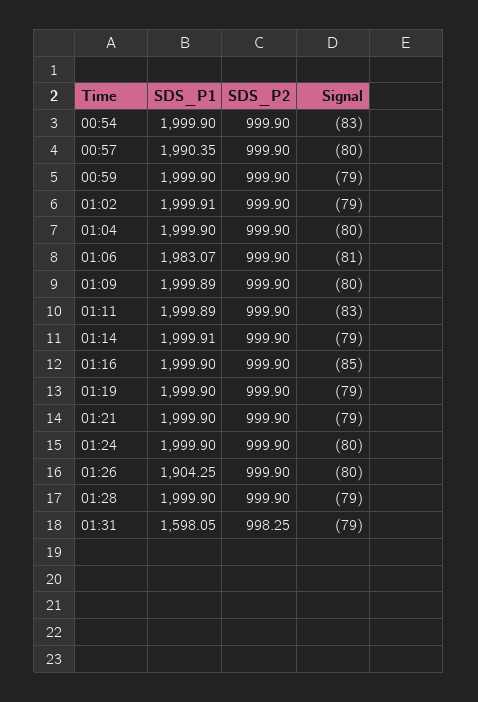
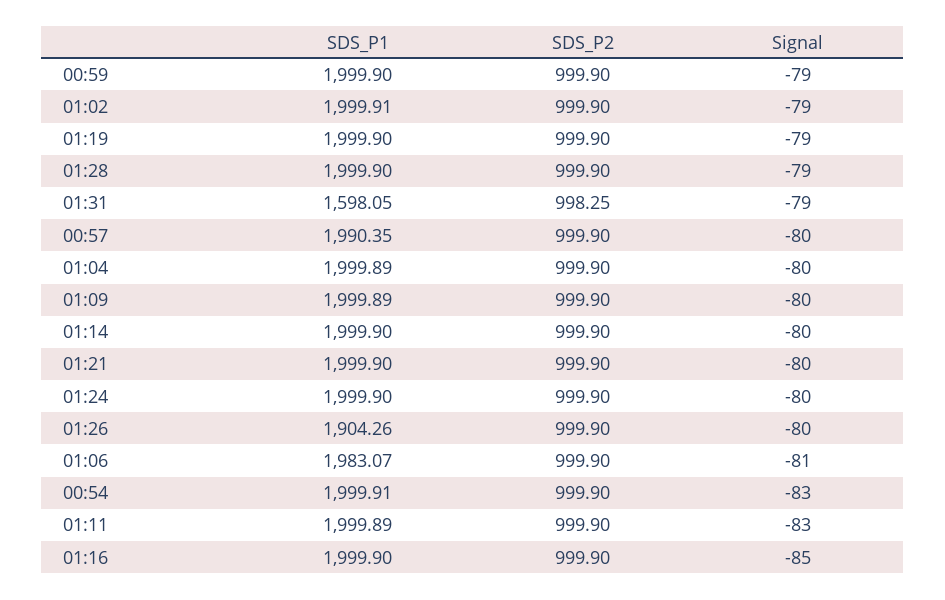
  {
    "SDS_P1": {
-     "00:54": 1999.9,
+     "00:54": 1999.91,
      "00:57": 1990.35,
      "00:59": 1999.9,
      "01:02": 1999.91,
-     "01:04": 1999.9,
+     "01:04": 1999.89,
      "01:06": 1983.07,
      "01:09": 1999.89,
      "01:11": 1999.89,
-     "01:14": 1999.91,
+     "01:14": 1999.9,
      "01:16": 1999.9,
      "01:19": 1999.9,
      "01:21": 1999.9,
      "01:24": 1999.9,
-     "01:26": 1904.25,
+     "01:26": 1904.26,
      "01:28": 1999.9,
      "01:31": 1598.05
    },
    "SDS_P2": {
      "00:54": 999.9,
      "00:57": 999.9,
      "00:59": 999.9,
      "01:02": 999.9,
      "01:04": 999.9,
      "01:06": 999.9,
      "01:09": 999.9,
      "01:11": 999.9,
      "01:14": 999.9,
      "01:16": 999.9,
      "01:19": 999.9,
      "01:21": 999.9,
      "01:24": 999.9,
      "01:26": 999.9,
      "01:28": 999.9,
      "01:31": 998.25
    },
    "Signal": {
      "00:54": -83,
      "00:57": -80,
      "00:59": -79,
      "01:02": -79,
      "01:04": -80,
      "01:06": -81,
      "01:09": -80,
      "01:11": -83,
-     "01:14": -79,
+     "01:14": -80,
      "01:16": -85,
      "01:19": -79,
-     "01:21": -79,
+     "01:21": -80,
      "01:24": -80,
      "01:26": -80,
      "01:28": -79,
      "01:31": -79
    }
  }

